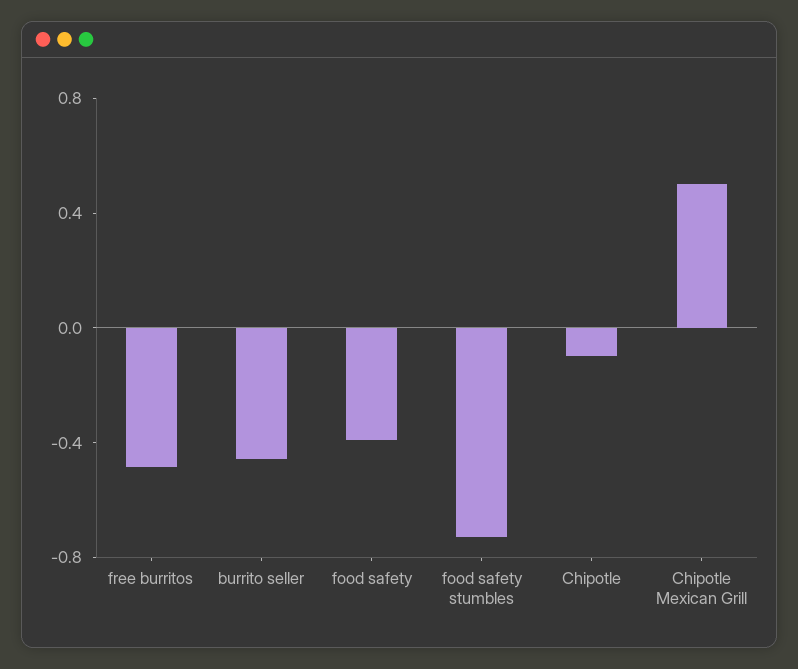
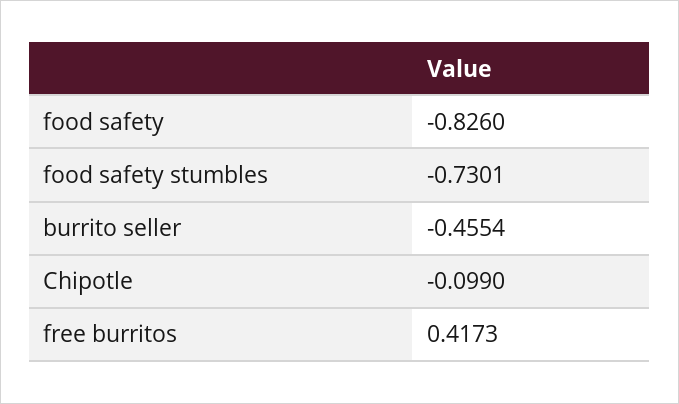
  {
-   "free burritos": -0.5,
+   "free burritos": 0.4173,
    "burrito seller": -0.4554,
-   "food safety": -0.4,
+   "food safety": -0.826,
    "food safety stumbles": -0.7301,
-   "Chipotle": -0.099,
+   "Chipotle": -0.099
-   "Chipotle Mexican Grill": 0.5
  }

